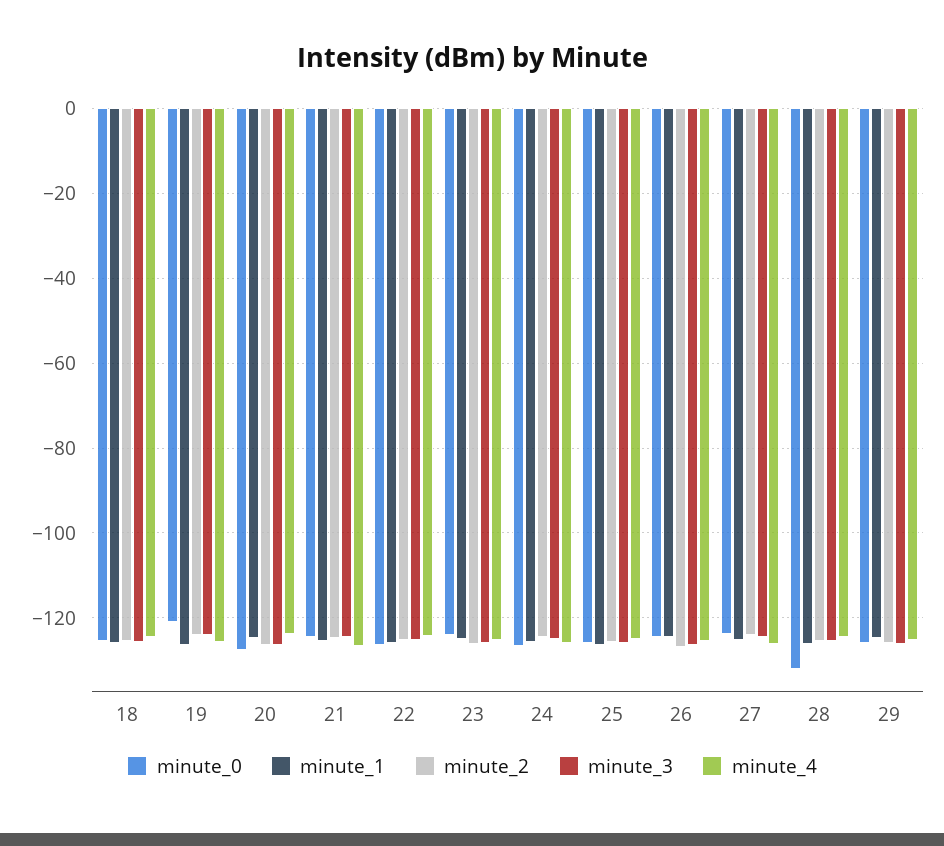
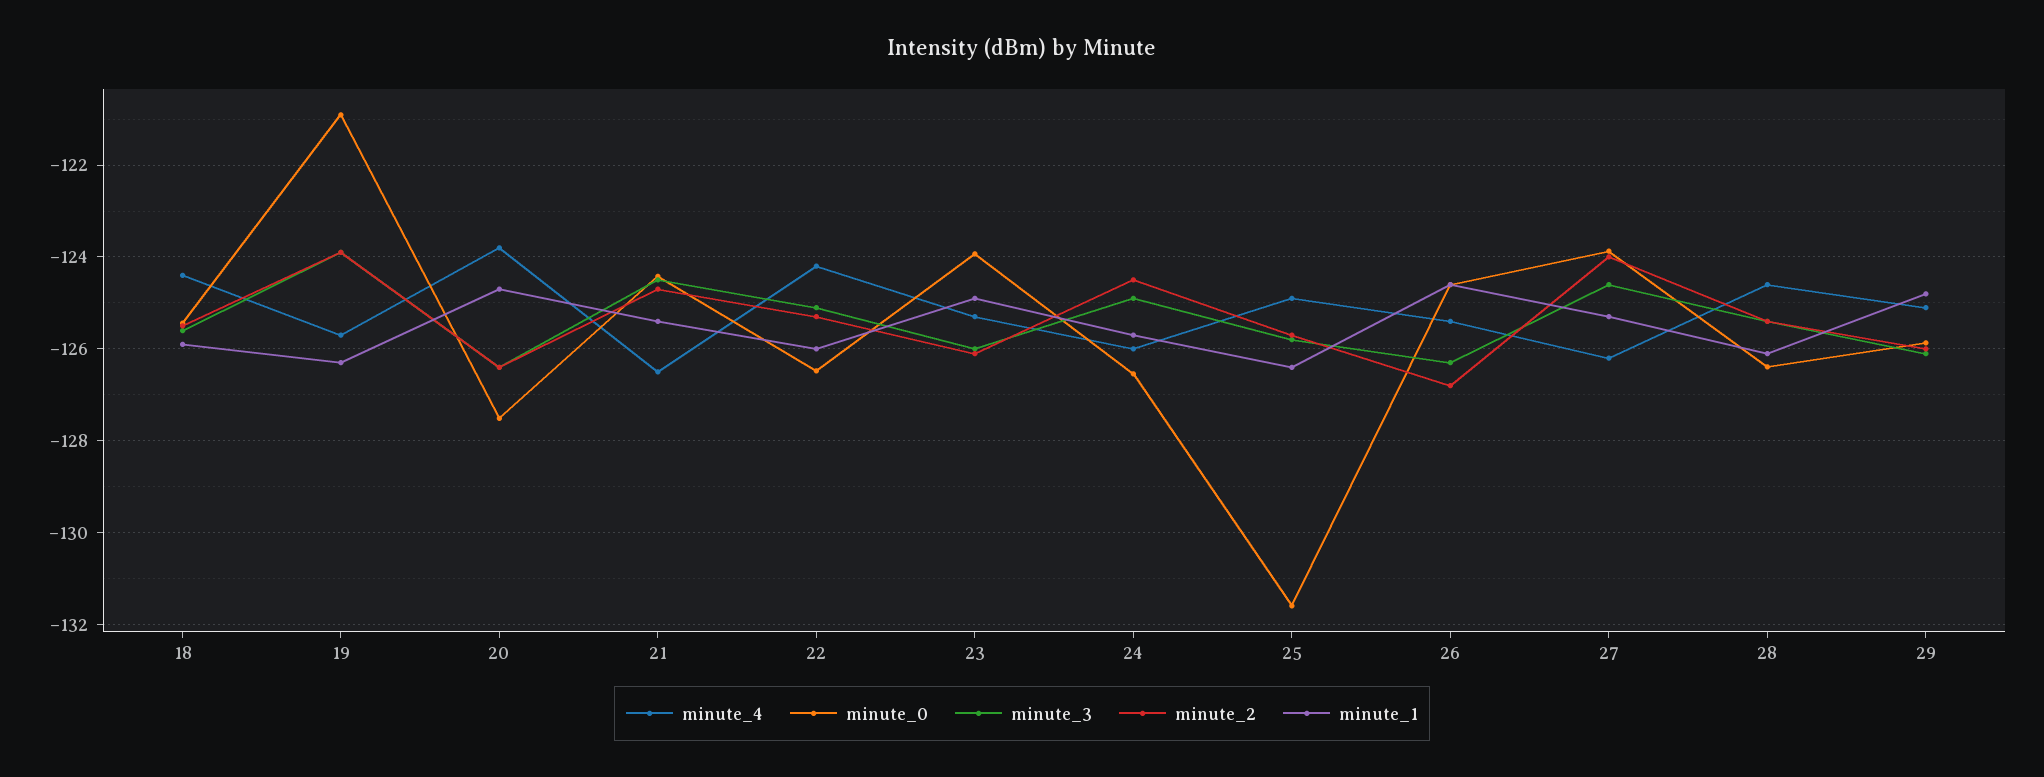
  {
    "minute_0": {
      "18": -125.4,
      "19": -121,
      "20": -127.6,
      "21": -124.4,
      "22": -126.4,
      "23": -124,
      "24": -126.6,
-     "25": -126,
+     "25": -131.6,
      "26": -124.6,
      "27": -123.8,
-     "28": -132,
+     "28": -126.4,
      "29": -125.8
    },
    "minute_1": {
      "18": -126,
      "19": -126.4,
      "20": -124.8,
      "21": -125.4,
      "22": -126,
      "23": -125,
      "24": -125.8,
      "25": -126.4,
      "26": -124.6,
      "27": -125.4,
      "28": -126.2,
      "29": -124.8
    },
    "minute_2": {
      "18": -125.6,
      "19": -124,
      "20": -126.4,
      "21": -124.8,
      "22": -125.4,
      "23": -126.2,
      "24": -124.6,
      "25": -125.8,
      "26": -126.8,
      "27": -124,
      "28": -125.4,
      "29": -126
    },
    "minute_3": {
      "18": -125.6,
      "19": -124,
      "20": -126.4,
      "21": -124.6,
      "22": -125.2,
      "23": -126,
      "24": -125,
      "25": -125.8,
      "26": -126.4,
      "27": -124.6,
      "28": -125.4,
      "29": -126.2
    },
    "minute_4": {
      "18": -124.4,
      "19": -125.8,
      "20": -123.8,
      "21": -126.6,
      "22": -124.2,
      "23": -125.4,
      "24": -126,
      "25": -125,
      "26": -125.4,
      "27": -126.2,
      "28": -124.6,
      "29": -125.2
    }
  }

